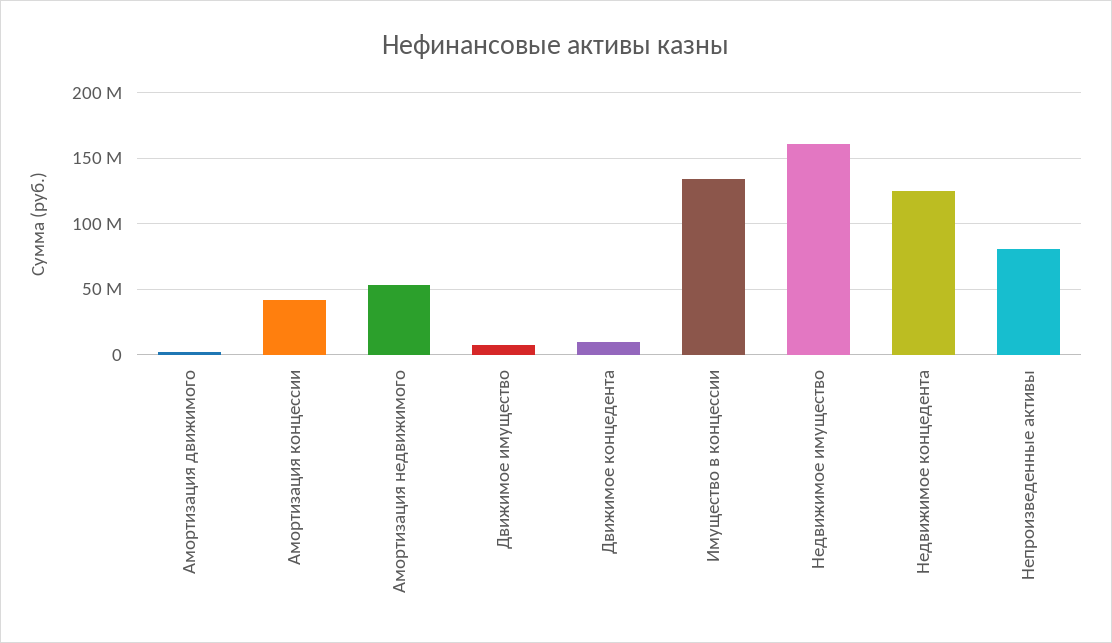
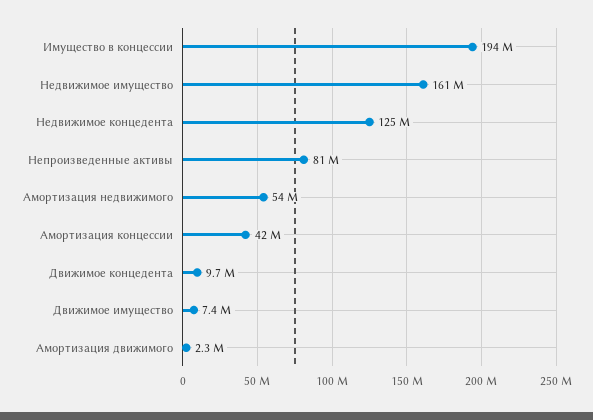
  {
    "Амортизация движимого": 2300000,
    "Амортизация концессии": 42000000,
    "Амортизация недвижимого": 54000000,
    "Движимое имущество": 7400000,
    "Движимое концедента": 9700000,
-   "Имущество в концессии": 135000000,
+   "Имущество в концессии": 194000000,
    "Недвижимое имущество": 161000000,
    "Недвижимое концедента": 125000000,
    "Непроизведенные активы": 81000000
  }

